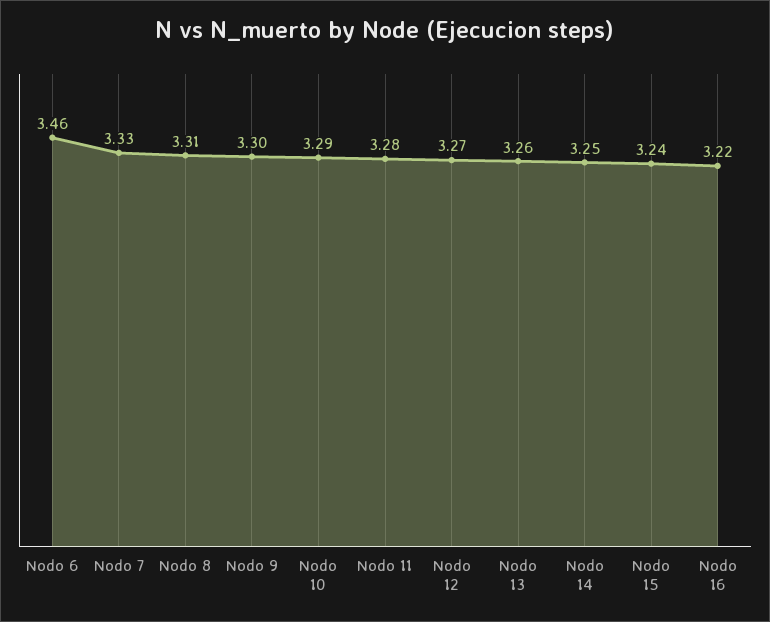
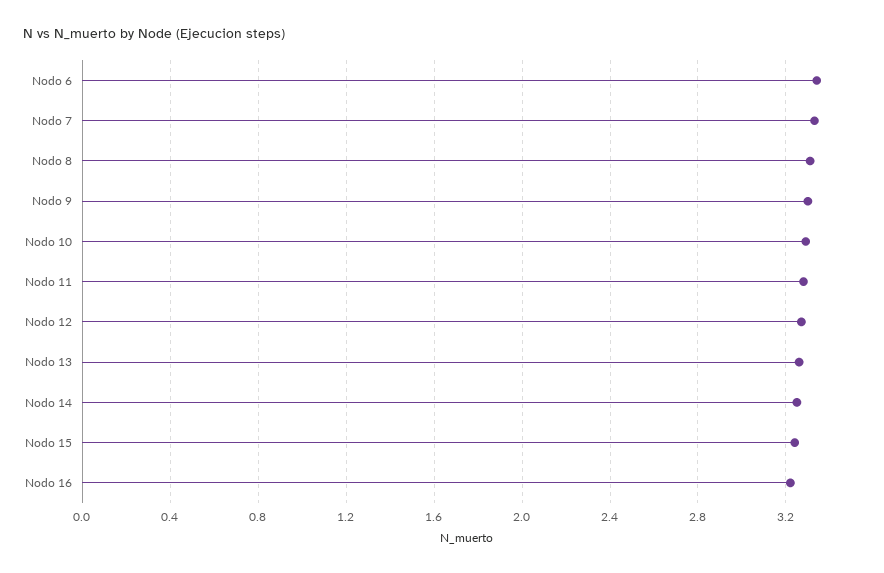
  {
-   "Nodo 6": 3.46,
+   "Nodo 6": 3.35,
    "Nodo 7": 3.33,
    "Nodo 8": 3.31,
    "Nodo 9": 3.3,
    "Nodo 10": 3.29,
    "Nodo 11": 3.28,
    "Nodo 12": 3.27,
    "Nodo 13": 3.26,
    "Nodo 14": 3.25,
    "Nodo 15": 3.24,
    "Nodo 16": 3.22
  }

